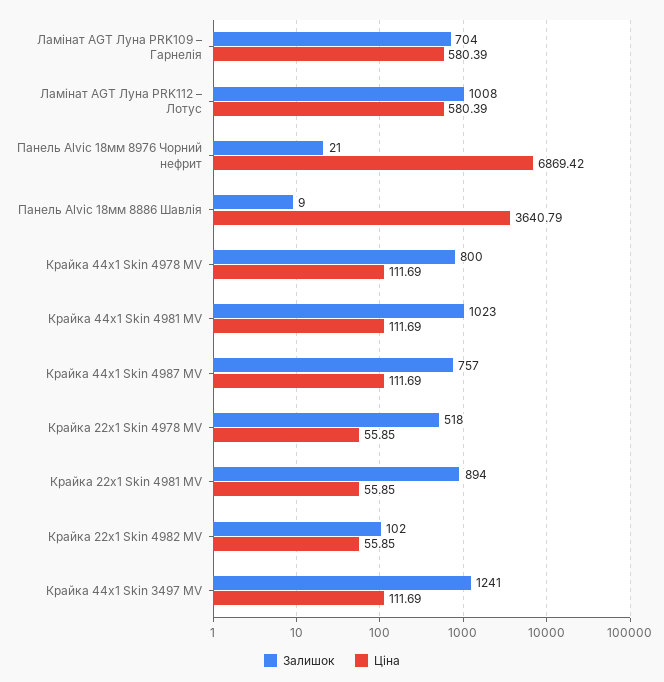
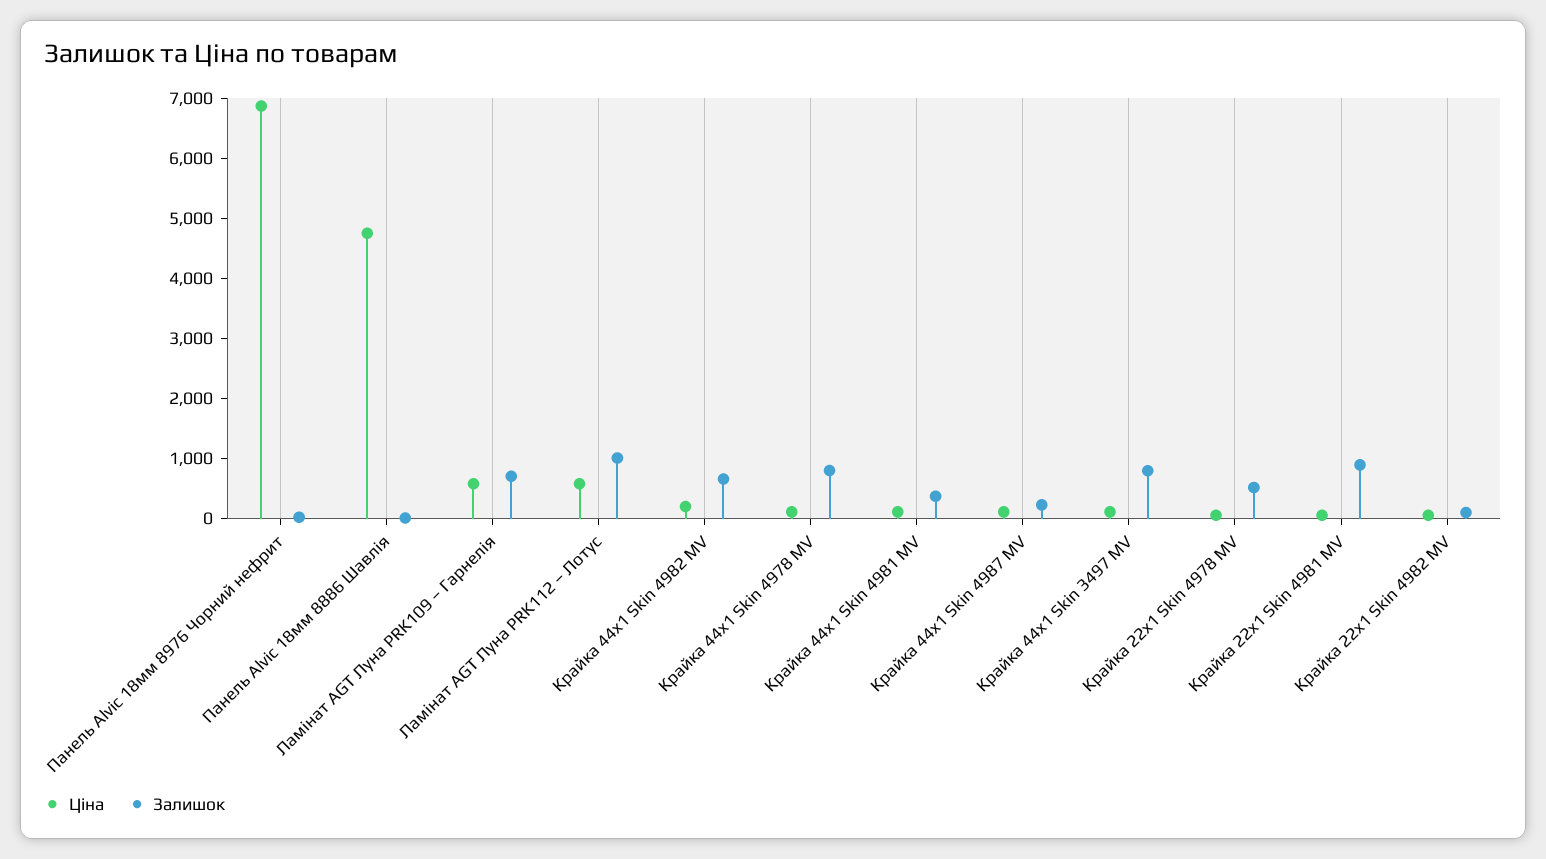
  {
    "Залишок": {
      "Ламінат AGT Луна PRK109 – Гарнелія": 704,
      "Ламінат AGT Луна PRK112 – Лотус": 1008,
      "Панель Alvic 18мм 8976 Чорний нефрит": 21,
      "Панель Alvic 18мм 8886 Шавлія": 9,
      "Крайка 44x1 Skin 4978 MV": 800,
-     "Крайка 44x1 Skin 4981 MV": 1023,
+     "Крайка 44x1 Skin 4981 MV": 400,
-     "Крайка 44x1 Skin 4987 MV": 757,
+     "Крайка 44x1 Skin 4987 MV": 200,
      "Крайка 22x1 Skin 4978 MV": 518,
      "Крайка 22x1 Skin 4981 MV": 894,
      "Крайка 22x1 Skin 4982 MV": 102,
-     "Крайка 44x1 Skin 3497 MV": 1241
+     "Крайка 44x1 Skin 3497 MV": 800,
+     "Крайка 44x1 Skin 4982 MV": 600
    },
    "Ціна": {
      "Ламінат AGT Луна PRK109 – Гарнелія": 580.39,
      "Ламінат AGT Луна PRK112 – Лотус": 580.39,
      "Панель Alvic 18мм 8976 Чорний нефрит": 6869.42,
-     "Панель Alvic 18мм 8886 Шавлія": 3640.79,
+     "Панель Alvic 18мм 8886 Шавлія": 4800,
      "Крайка 44x1 Skin 4978 MV": 111.69,
      "Крайка 44x1 Skin 4981 MV": 111.69,
      "Крайка 44x1 Skin 4987 MV": 111.69,
      "Крайка 22x1 Skin 4978 MV": 55.85,
      "Крайка 22x1 Skin 4981 MV": 55.85,
      "Крайка 22x1 Skin 4982 MV": 55.85,
-     "Крайка 44x1 Skin 3497 MV": 111.69
+     "Крайка 44x1 Skin 3497 MV": 111.69,
+     "Крайка 44x1 Skin 4982 MV": 200
    }
  }

